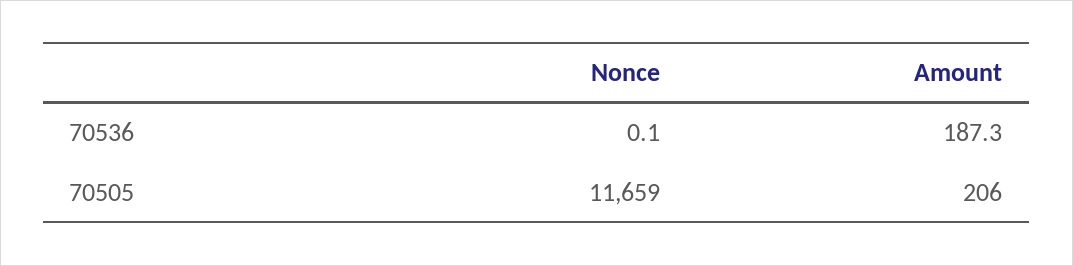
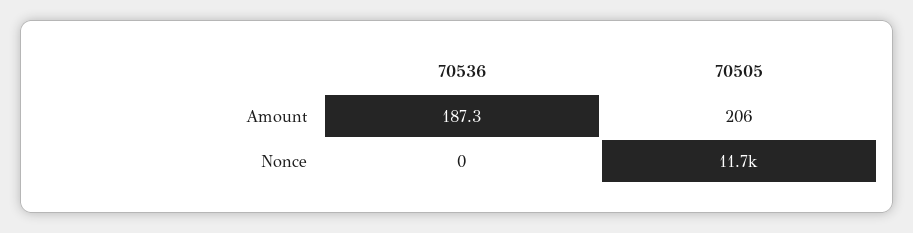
  {
    "Nonce": {
-     "70536": 0.1,
+     "70536": 0,
      "70505": 11659
    },
    "Amount": {
      "70536": 187.3,
      "70505": 206
    }
  }

